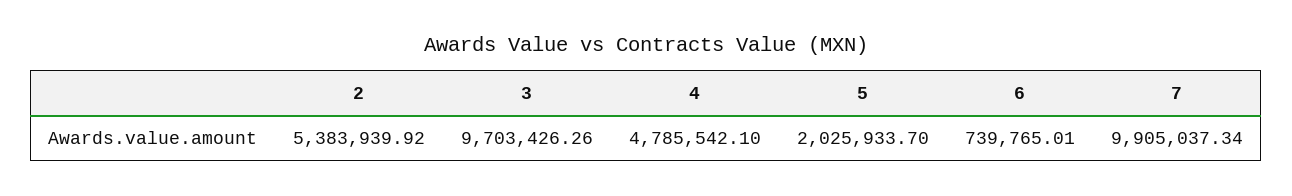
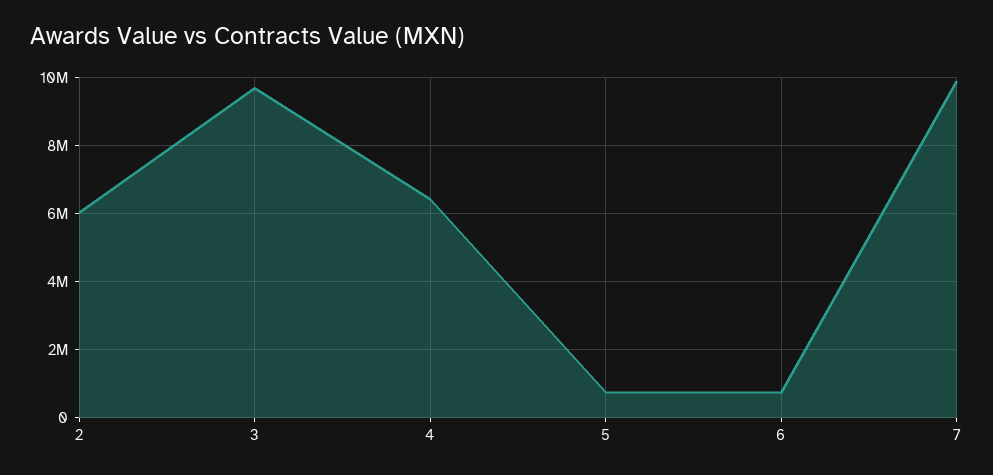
  {
-   "2": 5383939.92,
+   "2": 6000000,
    "3": 9703426.26,
-   "4": 4785542.1,
+   "4": 6400000,
-   "5": 2025933.7,
+   "5": 800000,
    "6": 739765.01,
    "7": 9905037.34
  }

